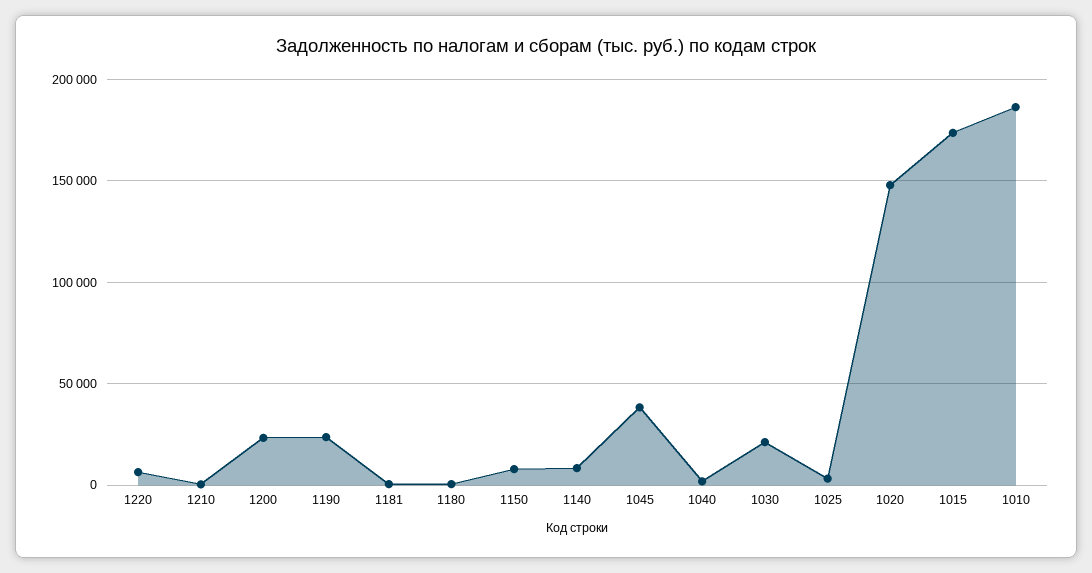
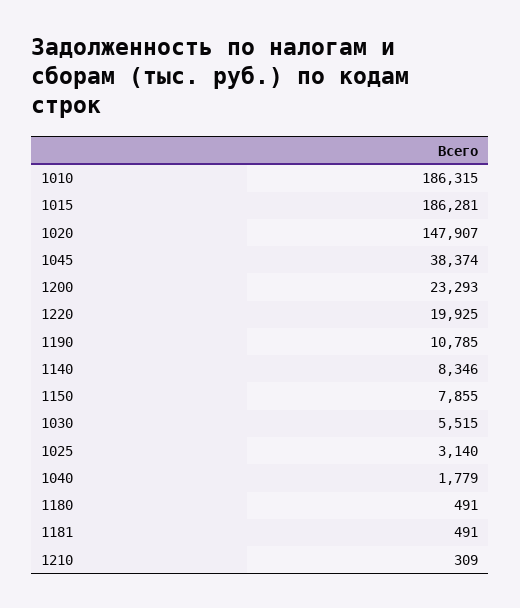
  {
-   "1220": 5000,
+   "1220": 19925,
    "1210": 309,
    "1200": 23293,
-   "1190": 25000,
+   "1190": 10785,
    "1181": 491,
    "1180": 491,
    "1150": 7855,
    "1140": 8346,
    "1045": 38374,
    "1040": 1779,
-   "1030": 20000,
+   "1030": 5515,
    "1025": 3140,
    "1020": 147907,
-   "1015": 175000,
+   "1015": 186281,
    "1010": 186315
  }

